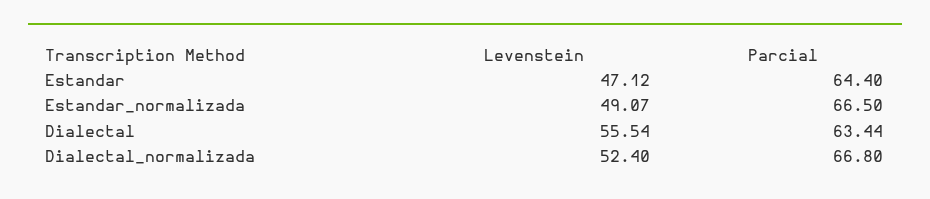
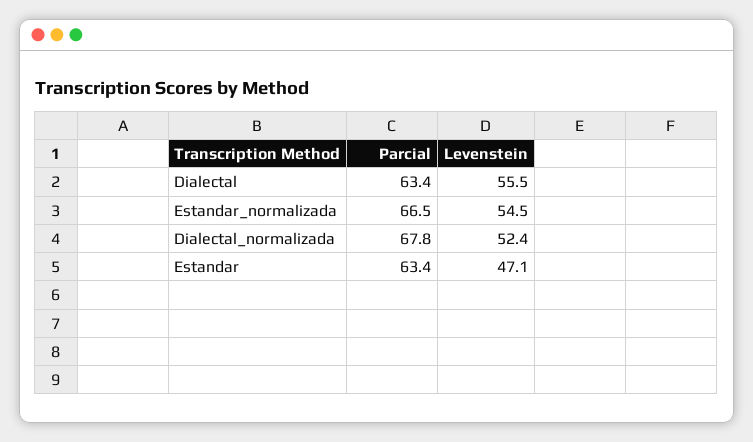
  {
    "Levenstein": {
      "Estandar": 47.12,
-     "Estandar_normalizada": 49.07,
+     "Estandar_normalizada": 54.5,
      "Dialectal": 55.54,
      "Dialectal_normalizada": 52.4
    },
    "Parcial": {
-     "Estandar": 64.4,
+     "Estandar": 63.4,
      "Estandar_normalizada": 66.5,
      "Dialectal": 63.44,
-     "Dialectal_normalizada": 66.8
+     "Dialectal_normalizada": 67.8
    }
  }

